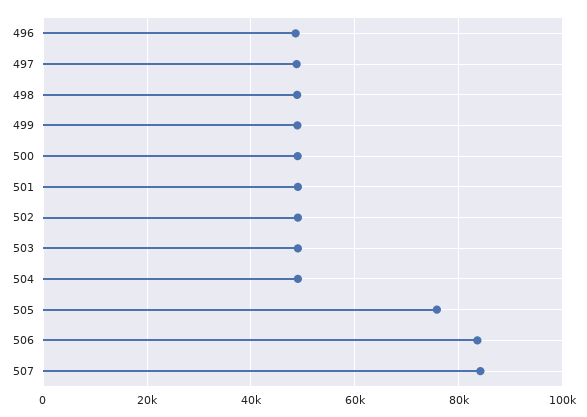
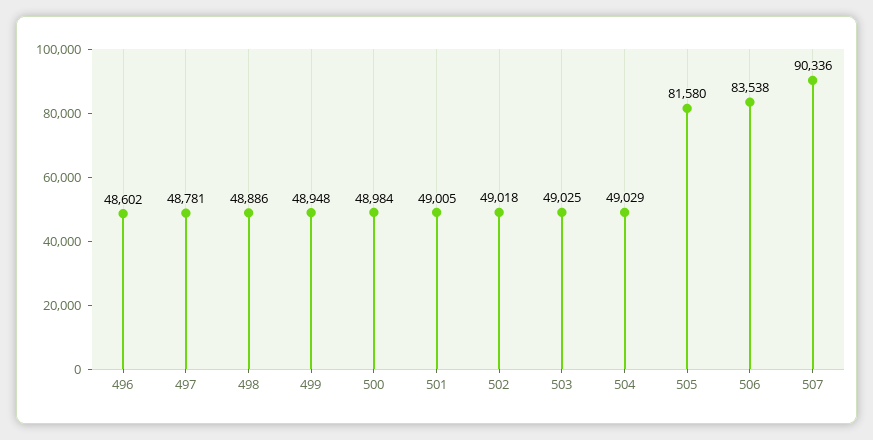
  {
    "496": 48602,
    "497": 48781,
    "498": 48886,
    "499": 48948,
    "500": 48984,
    "501": 49005,
    "502": 49018,
    "503": 49025,
    "504": 49029,
-   "505": 76000,
+   "505": 81580,
    "506": 83538,
-   "507": 84000
+   "507": 90336
  }

